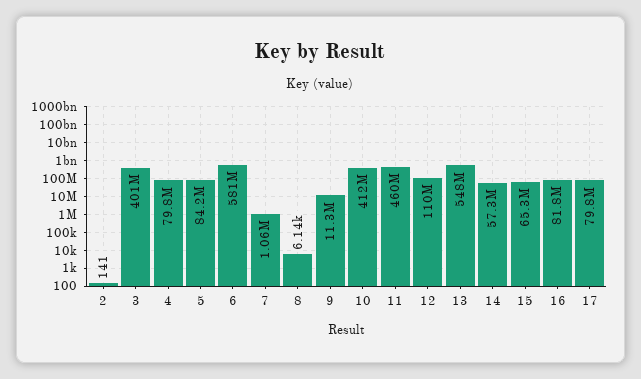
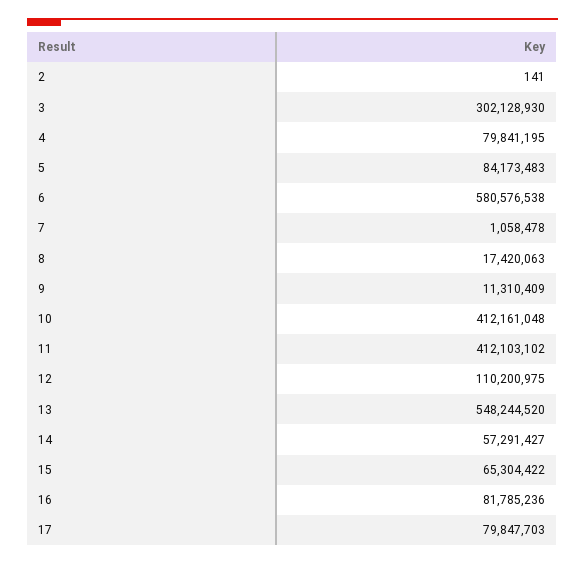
  {
    "2": 141,
-   "3": 401000000,
+   "3": 302128930,
    "4": 79841195,
    "5": 84173483,
    "6": 580576538,
    "7": 1058478,
-   "8": 6140,
+   "8": 17420063,
    "9": 11310409,
    "10": 412161048,
-   "11": 460000000,
+   "11": 412103102,
    "12": 110200975,
    "13": 548244520,
    "14": 57291427,
    "15": 65304422,
    "16": 81785236,
    "17": 79847703
  }

